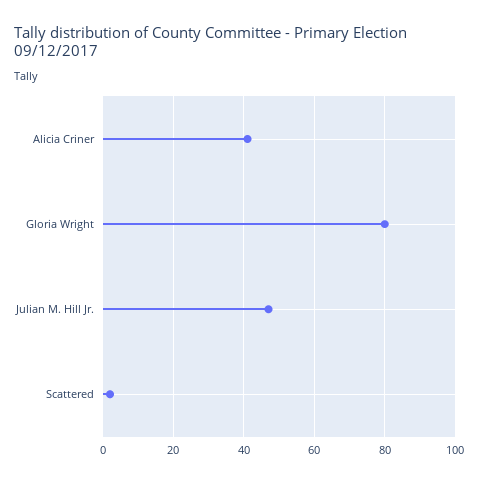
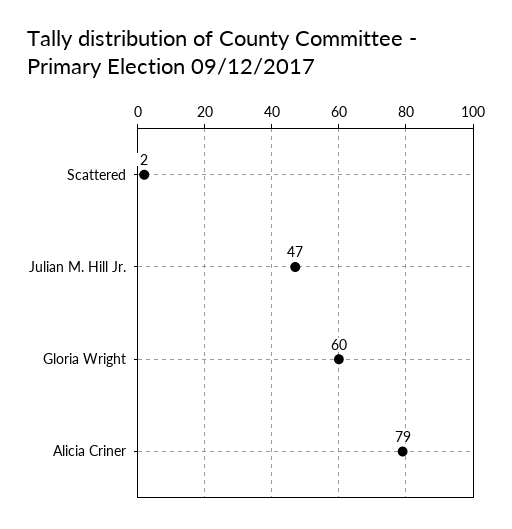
  {
-   "Alicia Criner": 40,
+   "Alicia Criner": 79,
-   "Gloria Wright": 80,
+   "Gloria Wright": 60,
    "Julian M. Hill Jr.": 47,
    "Scattered": 2
  }

